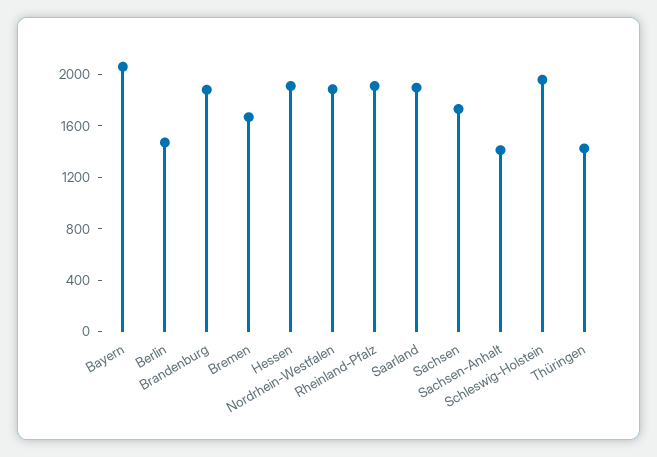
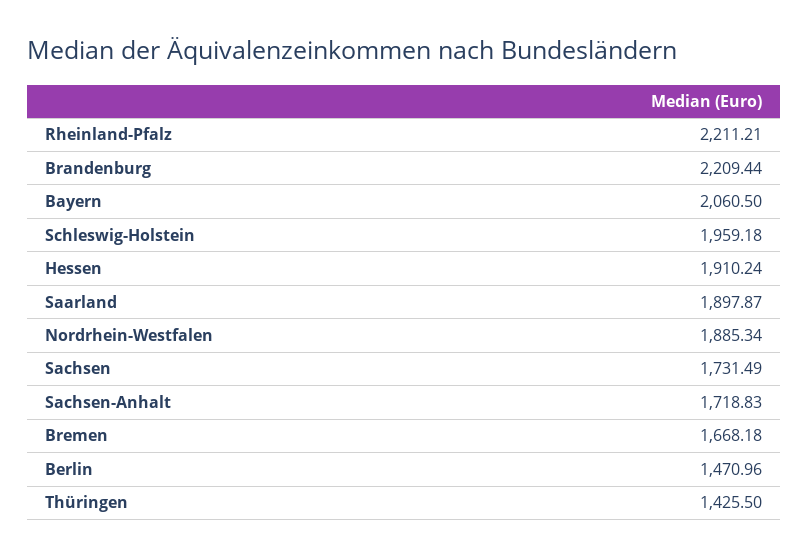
  {
    "Bayern": 2060.5,
    "Berlin": 1470.96,
-   "Brandenburg": 1900,
+   "Brandenburg": 2209.44,
    "Bremen": 1668.18,
    "Hessen": 1910.24,
    "Nordrhein-Westfalen": 1885.34,
-   "Rheinland-Pfalz": 1900,
+   "Rheinland-Pfalz": 2211.21,
    "Saarland": 1897.87,
    "Sachsen": 1731.49,
-   "Sachsen-Anhalt": 1400,
+   "Sachsen-Anhalt": 1718.83,
    "Schleswig-Holstein": 1959.18,
    "Thüringen": 1425.5
  }

